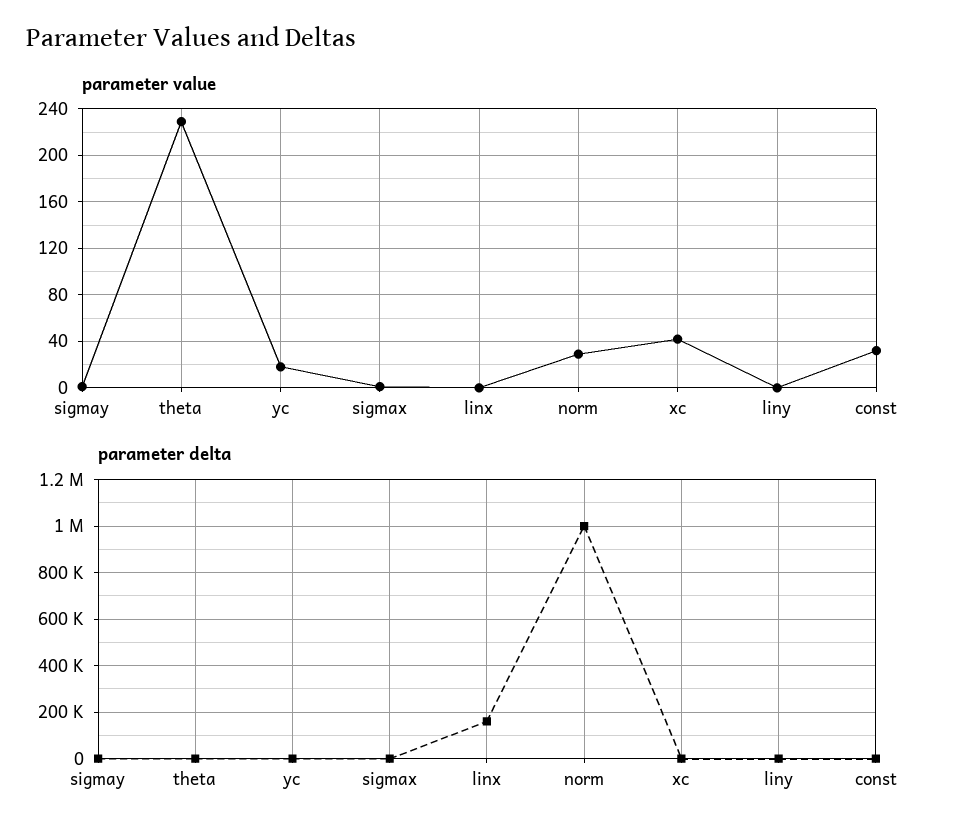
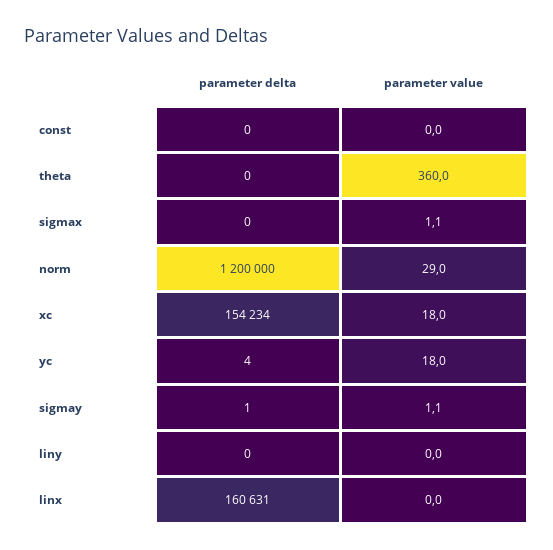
  {
    "parameter value": {
      "sigmay": 1.1,
-     "theta": 230,
+     "theta": 360,
      "yc": 18,
      "sigmax": 1.1,
      "linx": 0,
      "norm": 29,
-     "xc": 40,
+     "xc": 18,
      "liny": 0,
-     "const": 30
+     "const": 0
    },
    "parameter delta": {
      "sigmay": 1,
      "theta": 0,
      "yc": 4,
      "sigmax": 0,
      "linx": 160631,
-     "norm": 1000000,
+     "norm": 1200000,
-     "xc": 0,
+     "xc": 154234,
      "liny": 0,
      "const": 0
    }
  }

